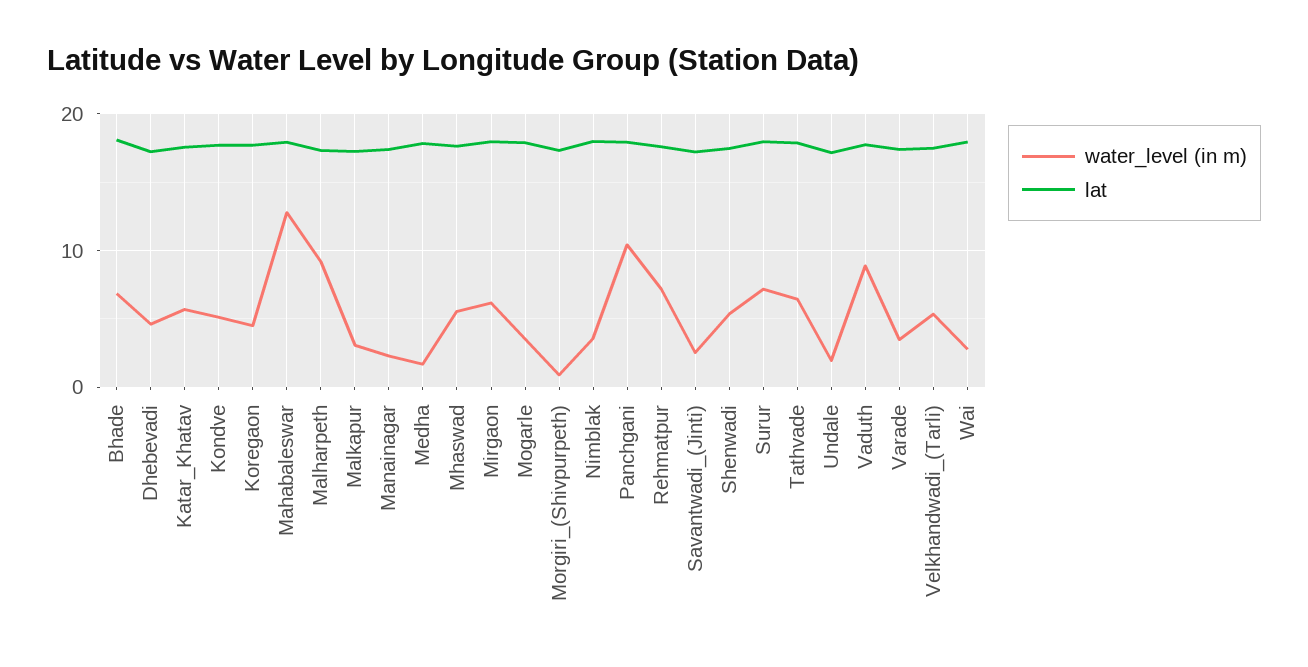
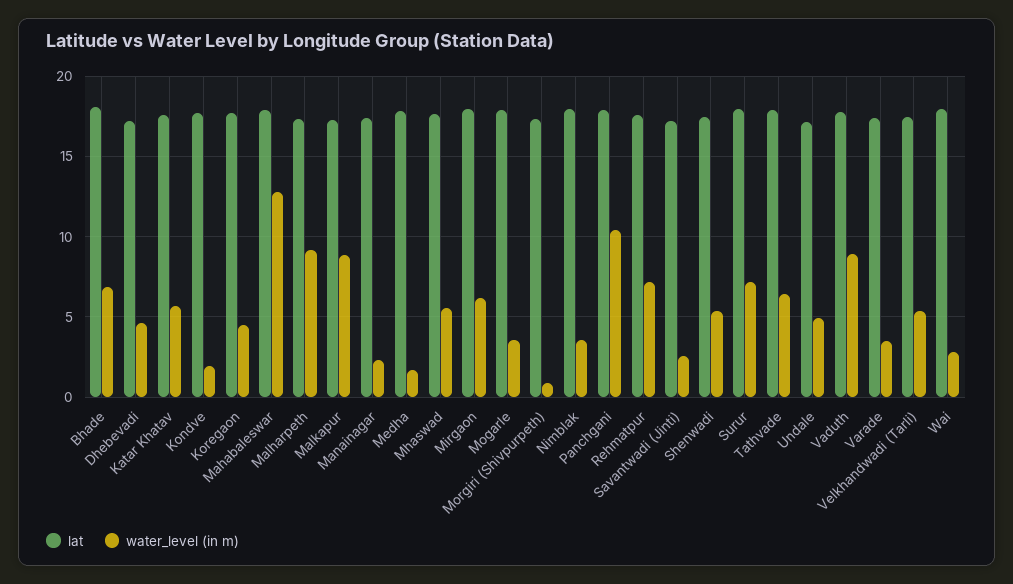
  {
    "water_level (in m)": {
      "Bhade": 7,
      "Dhebevadi": 4.5,
      "Katar_Khatav": 5.5,
-     "Kondve": 5,
+     "Kondve": 2,
      "Koregaon": 4.5,
      "Mahabaleswar": 13,
      "Malharpeth": 9,
-     "Malkapur": 3,
+     "Malkapur": 9,
      "Manainagar": 2.5,
      "Medha": 1.5,
      "Mhaswad": 5.5,
      "Mirgaon": 6,
      "Mogarle": 3.5,
      "Morgiri_(Shivpurpeth)": 1,
      "Nimblak": 3.5,
      "Panchgani": 10.5,
      "Rehmatpur": 7,
      "Savantwadi_(Jinti)": 2.5,
      "Shenwadi": 5.5,
      "Surur": 7,
      "Tathvade": 6.5,
-     "Undale": 2,
+     "Undale": 5,
      "Vaduth": 9,
      "Varade": 3.5,
      "Velkhandwadi_(Tarli)": 5.5,
      "Wai": 3
    },
    "lat": {
      "Bhade": 18,
      "Dhebevadi": 17,
      "Katar_Khatav": 17.5,
      "Kondve": 17.5,
      "Koregaon": 17.5,
      "Mahabaleswar": 18,
      "Malharpeth": 17.5,
      "Malkapur": 17.5,
      "Manainagar": 17.5,
      "Medha": 18,
      "Mhaswad": 17.5,
      "Mirgaon": 18,
      "Mogarle": 18,
      "Morgiri_(Shivpurpeth)": 17.5,
      "Nimblak": 18,
      "Panchgani": 18,
      "Rehmatpur": 17.5,
      "Savantwadi_(Jinti)": 17,
      "Shenwadi": 17.5,
      "Surur": 18,
      "Tathvade": 18,
      "Undale": 17,
      "Vaduth": 18,
      "Varade": 17.5,
      "Velkhandwadi_(Tarli)": 17.5,
      "Wai": 18
    }
  }

